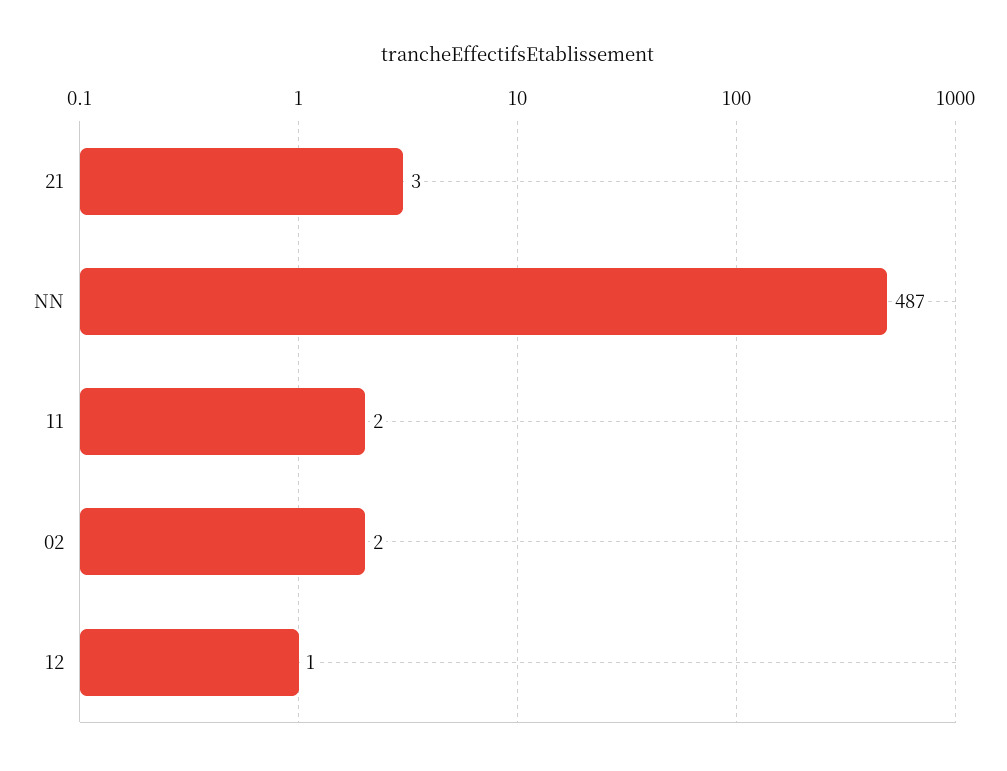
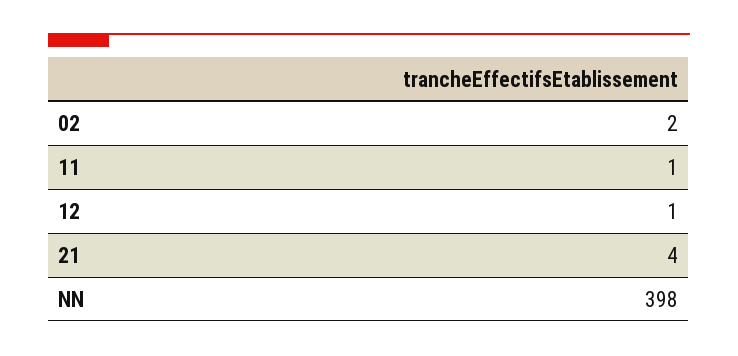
  {
-   "21": 3,
+   "21": 4,
-   "NN": 487,
+   "NN": 398,
-   "11": 2,
+   "11": 1,
    "02": 2,
    "12": 1
  }

